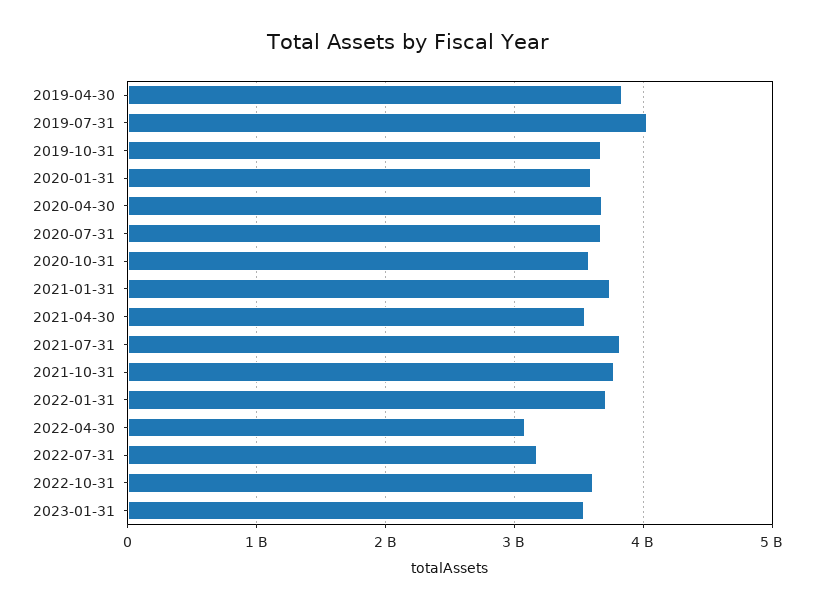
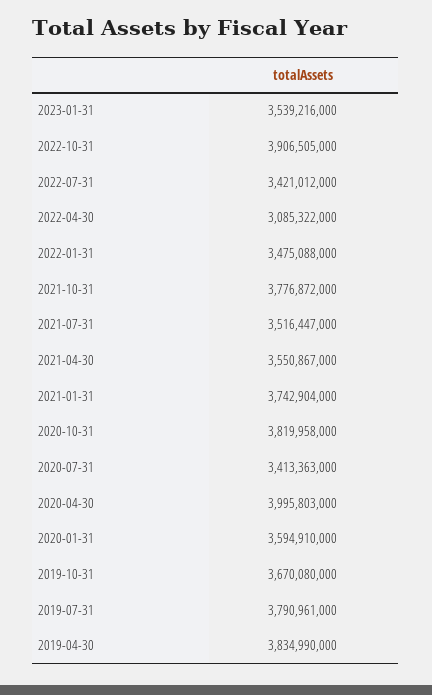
  {
    "2019-04-30": 3834990000,
-   "2019-07-31": 4000000000,
+   "2019-07-31": 3790961000,
    "2019-10-31": 3670080000,
    "2020-01-31": 3594910000,
-   "2020-04-30": 3700000000,
+   "2020-04-30": 3995803000,
-   "2020-07-31": 3700000000,
+   "2020-07-31": 3413363000,
-   "2020-10-31": 3600000000,
+   "2020-10-31": 3819958000,
    "2021-01-31": 3742904000,
    "2021-04-30": 3550867000,
-   "2021-07-31": 3800000000,
+   "2021-07-31": 3516447000,
    "2021-10-31": 3776872000,
-   "2022-01-31": 3700000000,
+   "2022-01-31": 3475088000,
    "2022-04-30": 3085322000,
-   "2022-07-31": 3200000000,
+   "2022-07-31": 3421012000,
-   "2022-10-31": 3600000000,
+   "2022-10-31": 3906505000,
    "2023-01-31": 3539216000
  }

